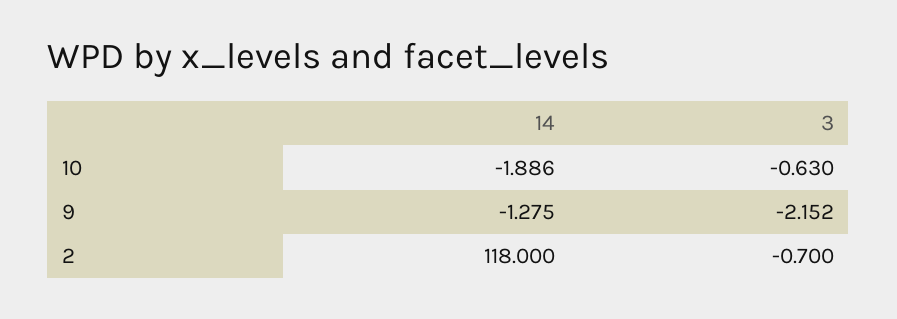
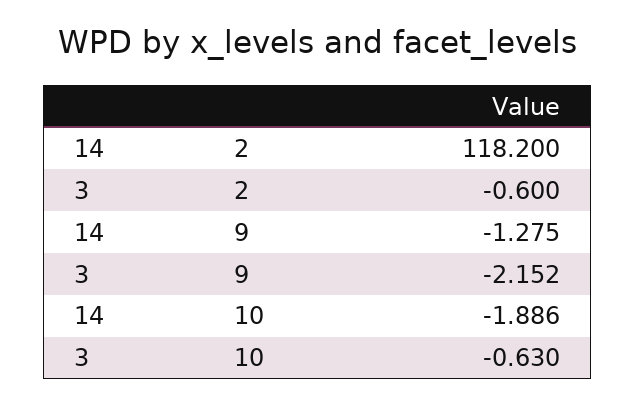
  {
    "14": {
      "10": -1.886,
      "9": -1.275,
-     "2": 118
+     "2": 118.2
    },
    "3": {
      "10": -0.63,
      "9": -2.152,
-     "2": -0.7
+     "2": -0.6
    }
  }

